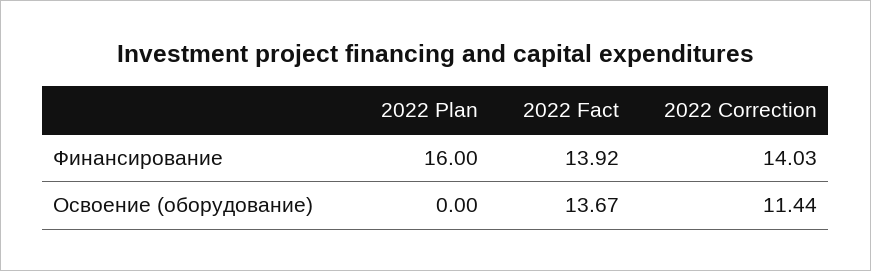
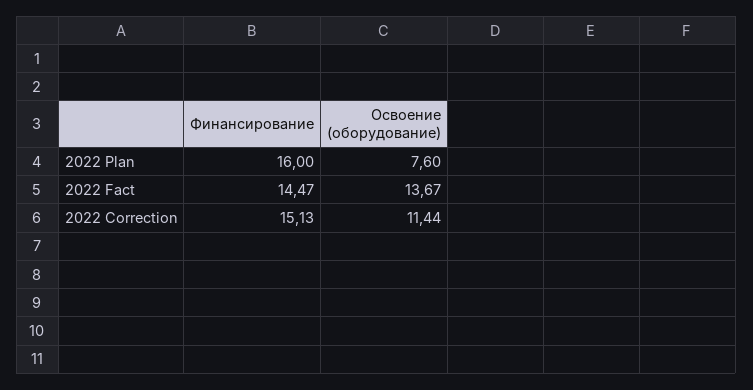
  {
    "2022 Plan": {
      "Финансирование": 16,
-     "Освоение (оборудование)": 0
+     "Освоение (оборудование)": 7.6
    },
    "2022 Fact": {
-     "Финансирование": 13.92,
+     "Финансирование": 14.47,
      "Освоение (оборудование)": 13.67
    },
    "2022 Correction": {
-     "Финансирование": 14.03,
+     "Финансирование": 15.13,
      "Освоение (оборудование)": 11.44
    }
  }

